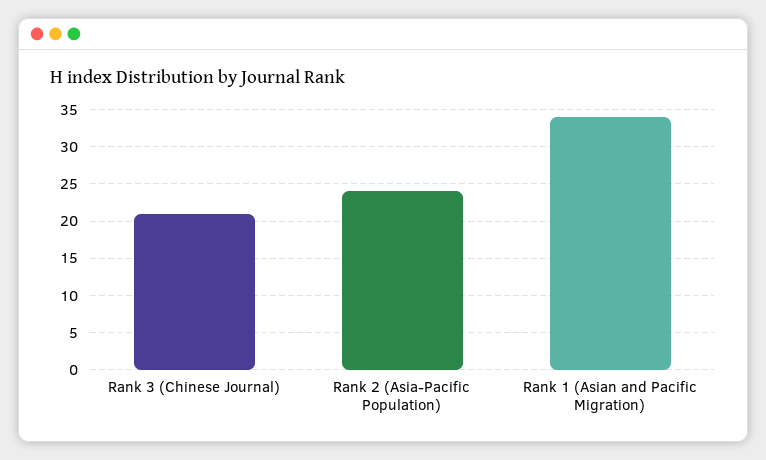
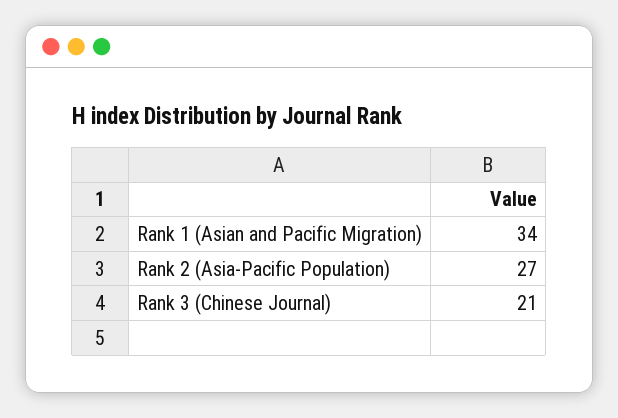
  {
    "Rank 3 (Chinese Journal)": 21,
-   "Rank 2 (Asia-Pacific Population)": 24,
+   "Rank 2 (Asia-Pacific Population)": 27,
    "Rank 1 (Asian and Pacific Migration)": 34
  }

